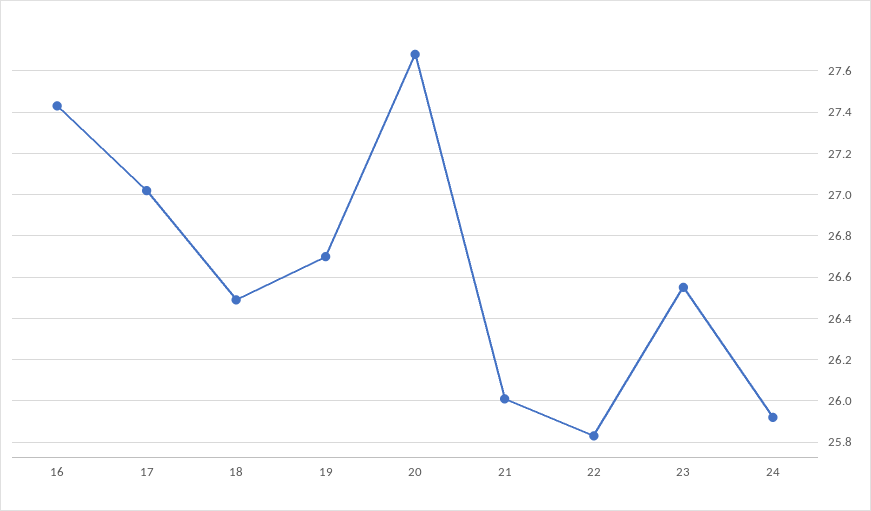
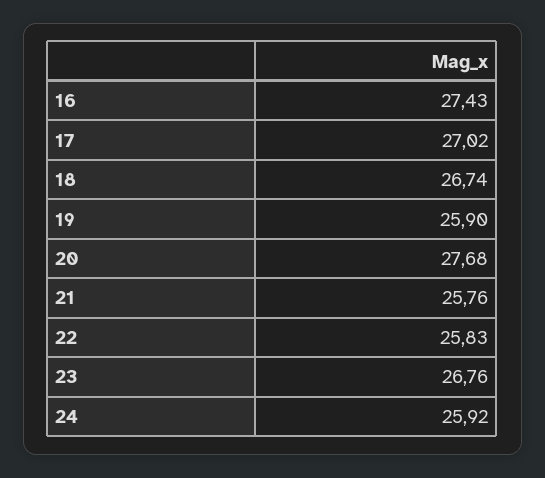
  {
    "16": 27.43,
    "17": 27.02,
-   "18": 26.5,
+   "18": 26.74,
-   "19": 26.7,
+   "19": 25.9,
    "20": 27.68,
-   "21": 26,
+   "21": 25.76,
    "22": 25.83,
-   "23": 26.55,
+   "23": 26.76,
    "24": 25.92
  }

